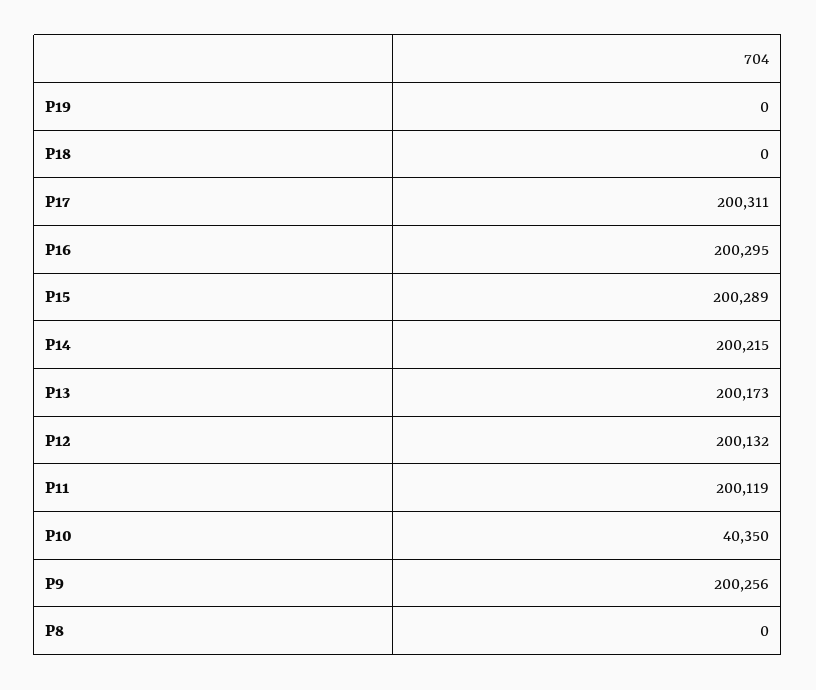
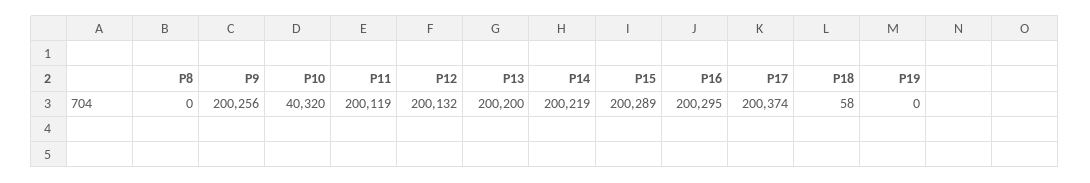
  {
    "P19": 0,
-   "P18": 0,
+   "P18": 58,
-   "P17": 200311,
+   "P17": 200374,
    "P16": 200295,
    "P15": 200289,
-   "P14": 200215,
+   "P14": 200219,
-   "P13": 200173,
+   "P13": 200200,
    "P12": 200132,
    "P11": 200119,
-   "P10": 40350,
+   "P10": 40320,
    "P9": 200256,
    "P8": 0
  }

